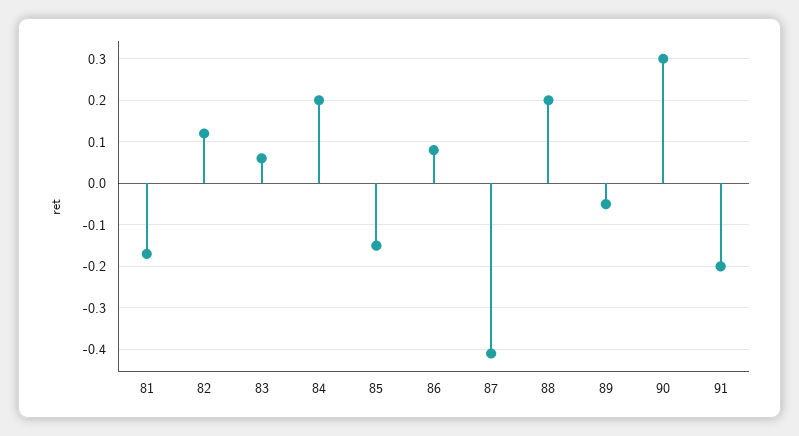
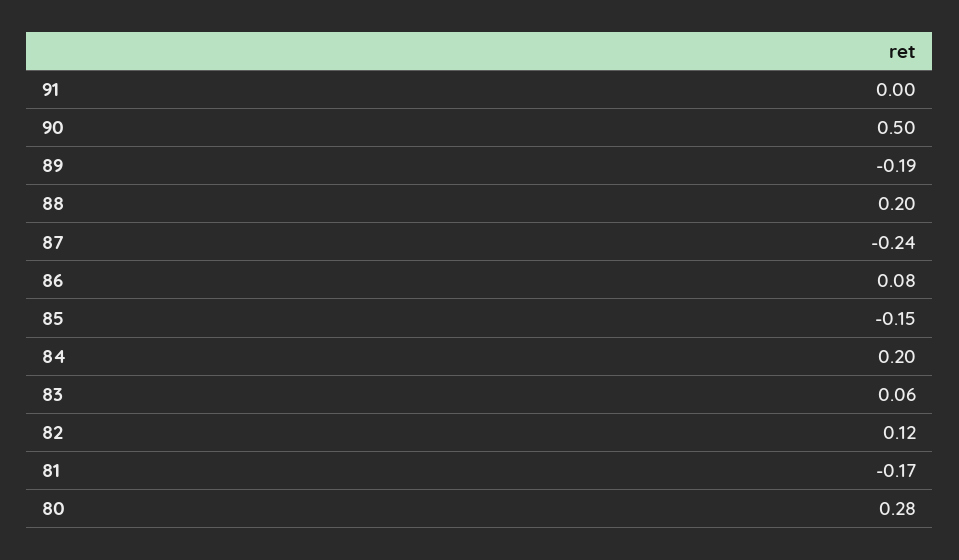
  {
    "81": -0.17,
    "82": 0.12,
    "83": 0.06,
    "84": 0.2,
    "85": -0.15,
    "86": 0.08,
-   "87": -0.4,
+   "87": -0.24,
    "88": 0.2,
-   "89": -0.05,
+   "89": -0.19,
-   "90": 0.3,
+   "90": 0.5,
-   "91": -0.2
+   "91": 0,
+   "80": 0.28
  }

